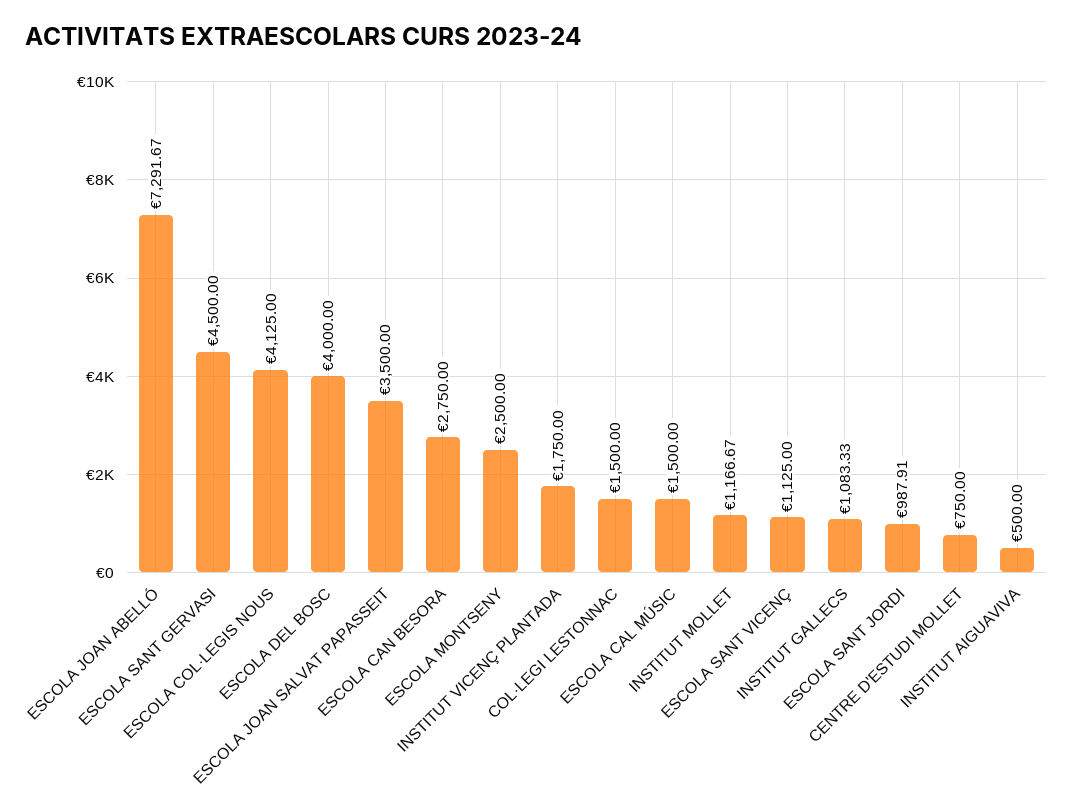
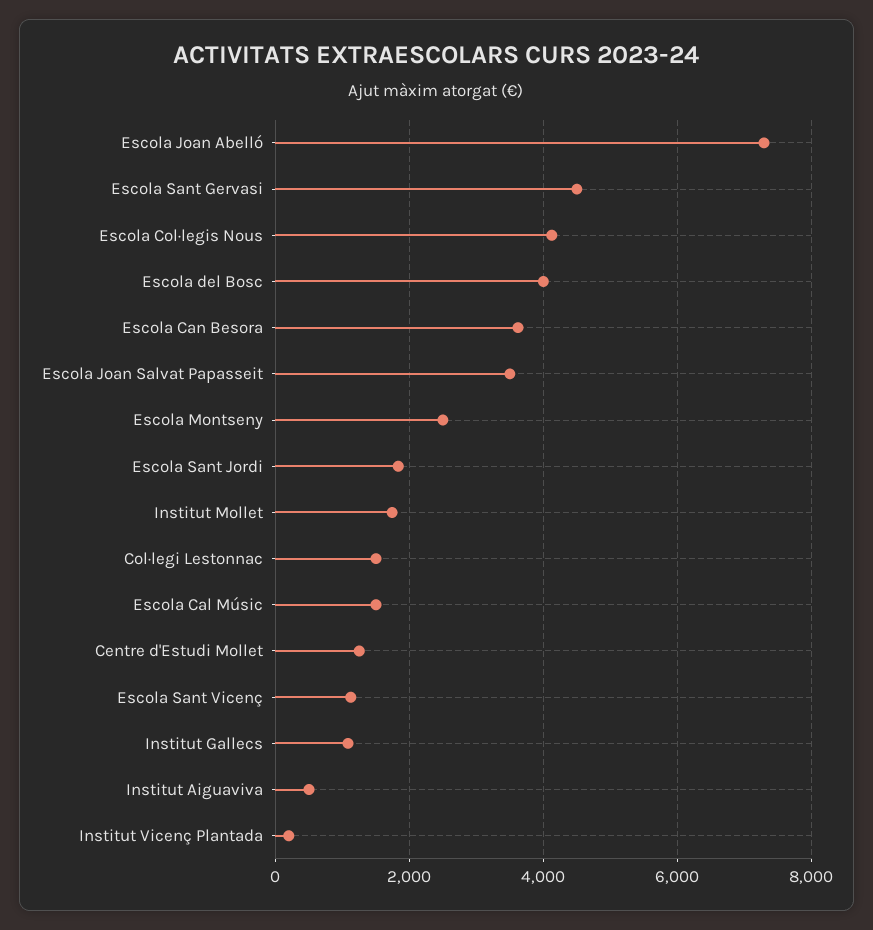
  {
    "ESCOLA JOAN ABELLÓ": 7291.67,
    "ESCOLA SANT GERVASI": 4500,
    "ESCOLA COL·LEGIS NOUS": 4125,
    "ESCOLA DEL BOSC": 4000,
    "ESCOLA JOAN SALVAT PAPASSEIT": 3500,
-   "ESCOLA CAN BESORA": 2750,
+   "ESCOLA CAN BESORA": 3600,
    "ESCOLA MONTSENY": 2500,
-   "INSTITUT VICENÇ PLANTADA": 1750,
+   "INSTITUT VICENÇ PLANTADA": 200,
    "COL·LEGI LESTONNAC": 1500,
    "ESCOLA CAL MÚSIC": 1500,
-   "INSTITUT MOLLET": 1166.67,
+   "INSTITUT MOLLET": 1800,
    "ESCOLA SANT VICENÇ": 1125,
    "INSTITUT GALLECS": 1083.33,
-   "ESCOLA SANT JORDI": 987.91,
+   "ESCOLA SANT JORDI": 1800,
-   "CENTRE D'ESTUDI MOLLET": 750,
+   "CENTRE D'ESTUDI MOLLET": 1200,
    "INSTITUT AIGUAVIVA": 500
  }

